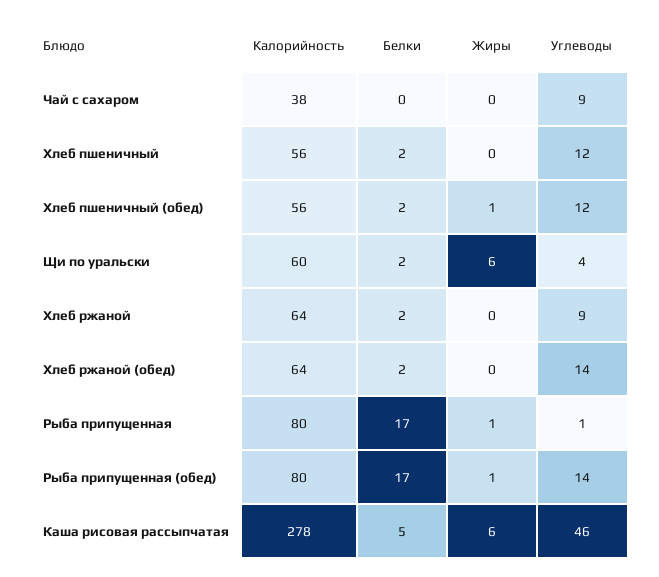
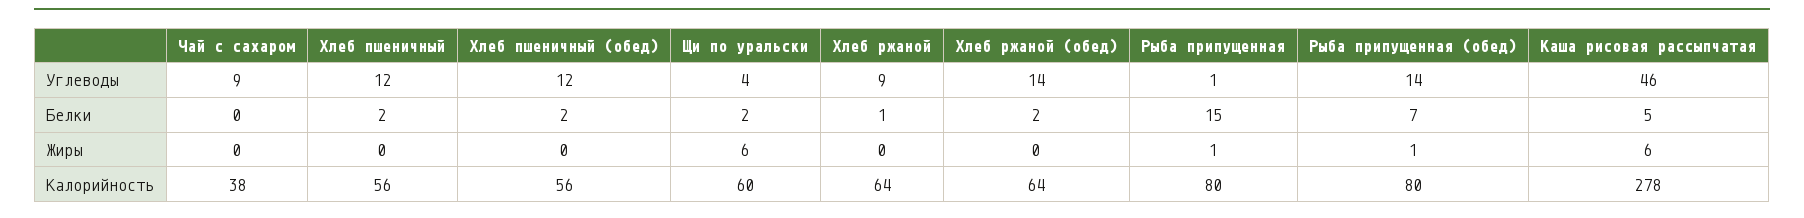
  {
    "Калорийность": {
      "Чай с сахаром": 38,
      "Хлеб пшеничный": 56,
      "Хлеб пшеничный (обед)": 56,
      "Щи по уральски": 60,
      "Хлеб ржаной": 64,
      "Хлеб ржаной (обед)": 64,
      "Рыба припущенная": 80,
      "Рыба припущенная (обед)": 80,
      "Каша рисовая рассыпчатая": 278
    },
    "Белки": {
      "Чай с сахаром": 0,
      "Хлеб пшеничный": 2,
      "Хлеб пшеничный (обед)": 2,
      "Щи по уральски": 2,
-     "Хлеб ржаной": 2,
+     "Хлеб ржаной": 1,
      "Хлеб ржаной (обед)": 2,
-     "Рыба припущенная": 17,
+     "Рыба припущенная": 15,
-     "Рыба припущенная (обед)": 17,
+     "Рыба припущенная (обед)": 7,
      "Каша рисовая рассыпчатая": 5
    },
    "Жиры": {
      "Чай с сахаром": 0,
      "Хлеб пшеничный": 0,
-     "Хлеб пшеничный (обед)": 1,
+     "Хлеб пшеничный (обед)": 0,
      "Щи по уральски": 6,
      "Хлеб ржаной": 0,
      "Хлеб ржаной (обед)": 0,
      "Рыба припущенная": 1,
      "Рыба припущенная (обед)": 1,
      "Каша рисовая рассыпчатая": 6
    },
    "Углеводы": {
      "Чай с сахаром": 9,
      "Хлеб пшеничный": 12,
      "Хлеб пшеничный (обед)": 12,
      "Щи по уральски": 4,
      "Хлеб ржаной": 9,
      "Хлеб ржаной (обед)": 14,
      "Рыба припущенная": 1,
      "Рыба припущенная (обед)": 14,
      "Каша рисовая рассыпчатая": 46
    }
  }

